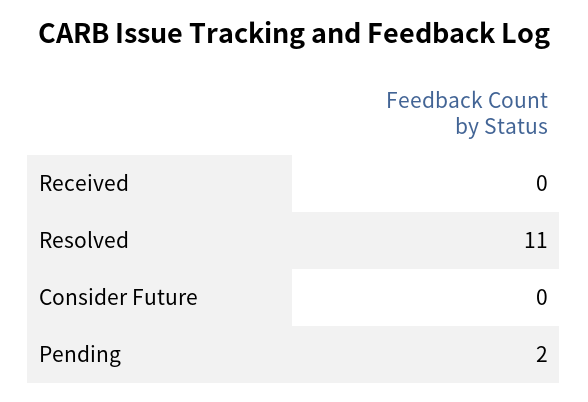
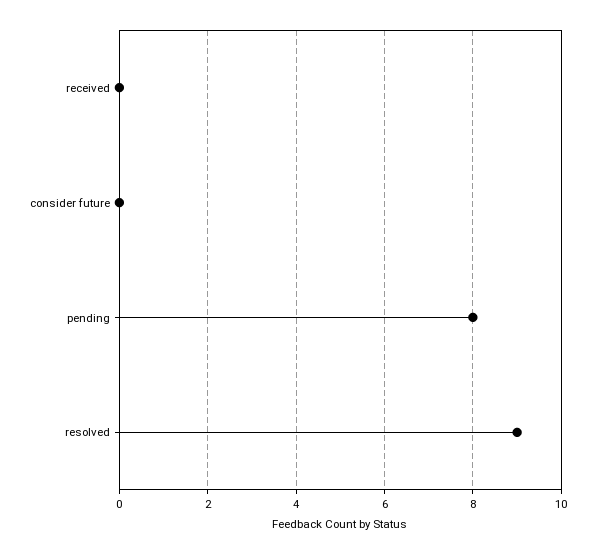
  {
    "Received": 0,
-   "Resolved": 11,
+   "Resolved": 9,
    "Consider Future": 0,
-   "Pending": 2
+   "Pending": 8
  }

